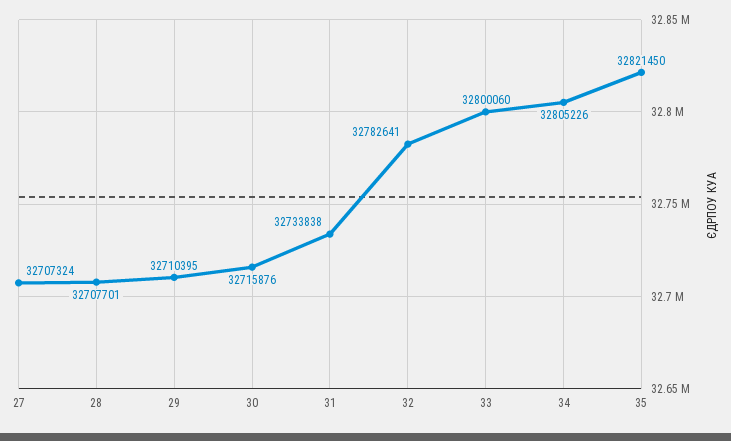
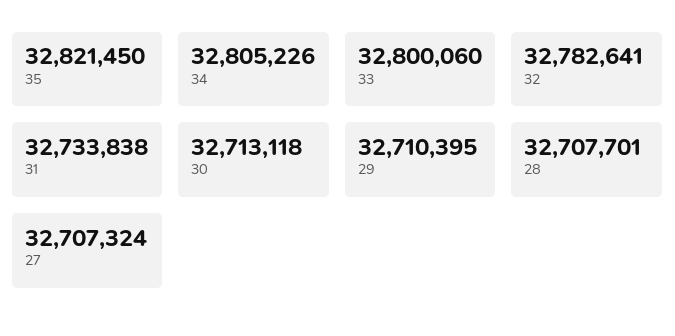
  {
    "27": 32707324,
    "28": 32707701,
    "29": 32710395,
-   "30": 32715876,
+   "30": 32713118,
    "31": 32733838,
    "32": 32782641,
    "33": 32800060,
    "34": 32805226,
    "35": 32821450
  }

